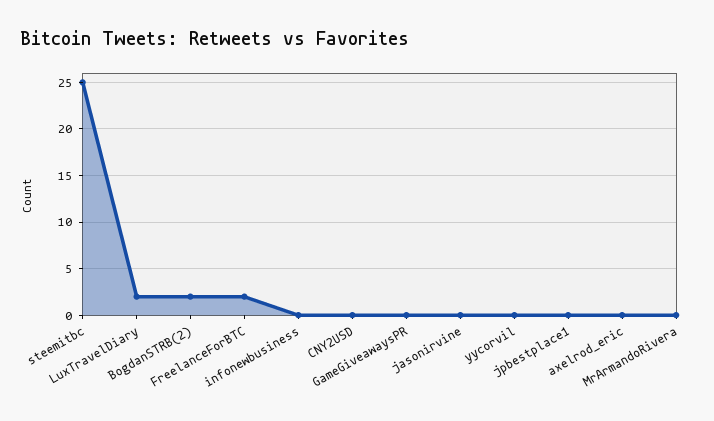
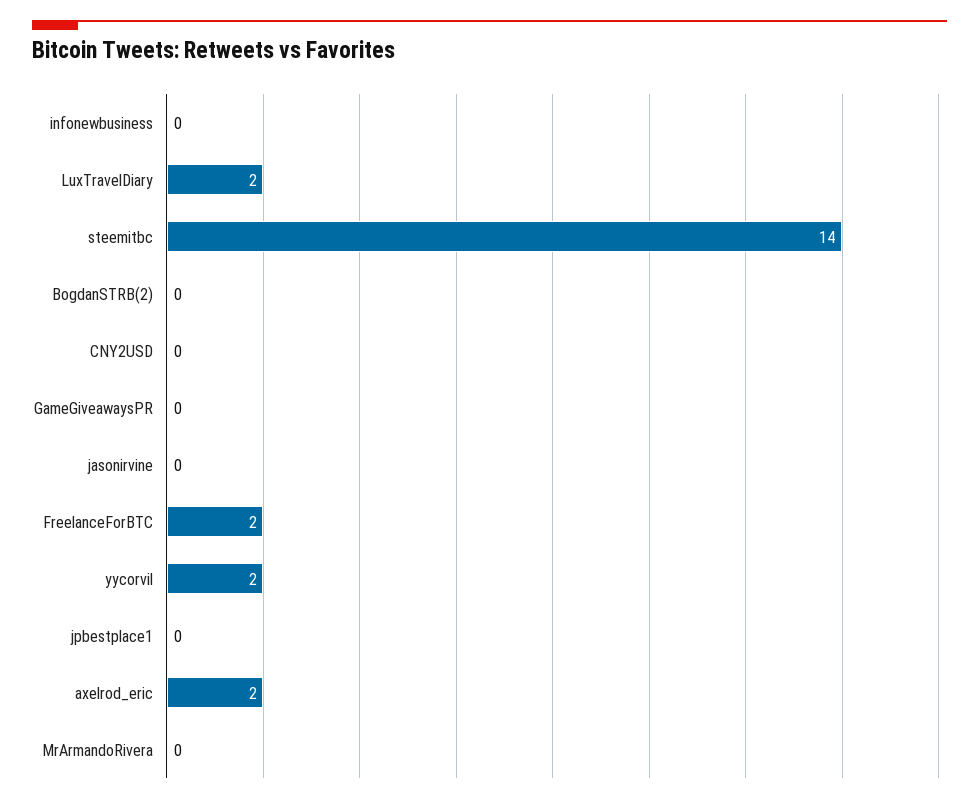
  {
-   "steemitbc": 25,
+   "steemitbc": 14,
    "LuxTravelDiary": 2,
-   "BogdanSTRB(2)": 2,
+   "BogdanSTRB(2)": 0,
    "FreelanceForBTC": 2,
    "infonewbusiness": 0,
    "CNY2USD": 0,
    "GameGiveawaysPR": 0,
    "jasonirvine": 0,
-   "yycorvil": 0,
+   "yycorvil": 2,
    "jpbestplace1": 0,
-   "axelrod_eric": 0,
+   "axelrod_eric": 2,
    "MrArmandoRivera": 0
  }

